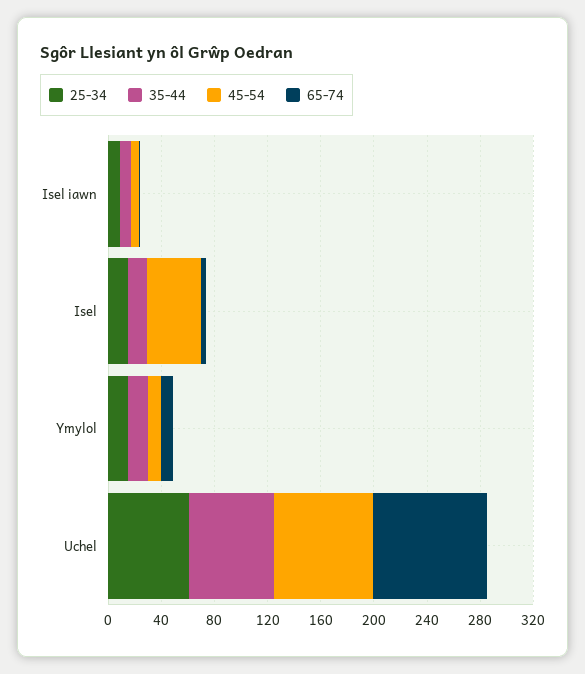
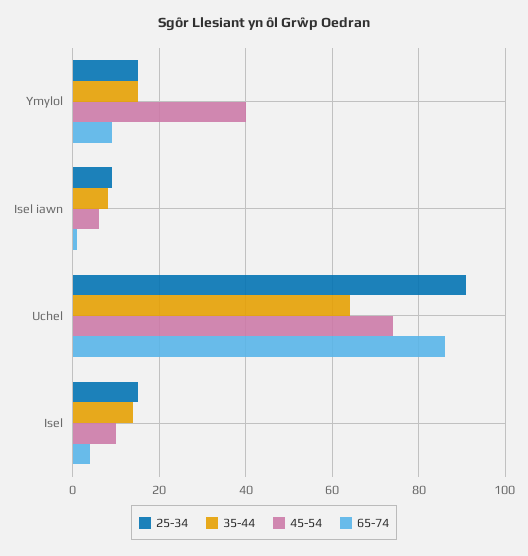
  {
    "25-34": {
      "Isel iawn": 10,
      "Isel": 15,
      "Ymylol": 15,
-     "Uchel": 60
+     "Uchel": 90
    },
    "35-44": {
      "Isel iawn": 10,
      "Isel": 15,
      "Ymylol": 15,
      "Uchel": 65
    },
    "45-54": {
      "Isel iawn": 5,
-     "Isel": 40,
+     "Isel": 10,
-     "Ymylol": 10,
+     "Ymylol": 40,
      "Uchel": 75
    },
    "65-74": {
      "Isel iawn": 0,
      "Isel": 5,
      "Ymylol": 10,
      "Uchel": 85
    }
  }

